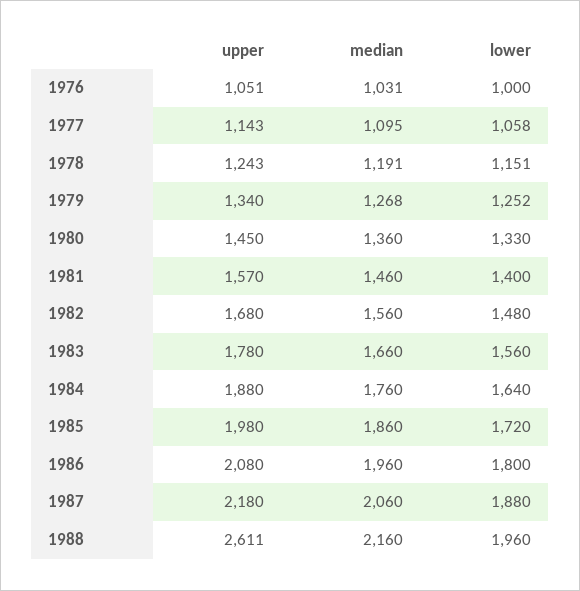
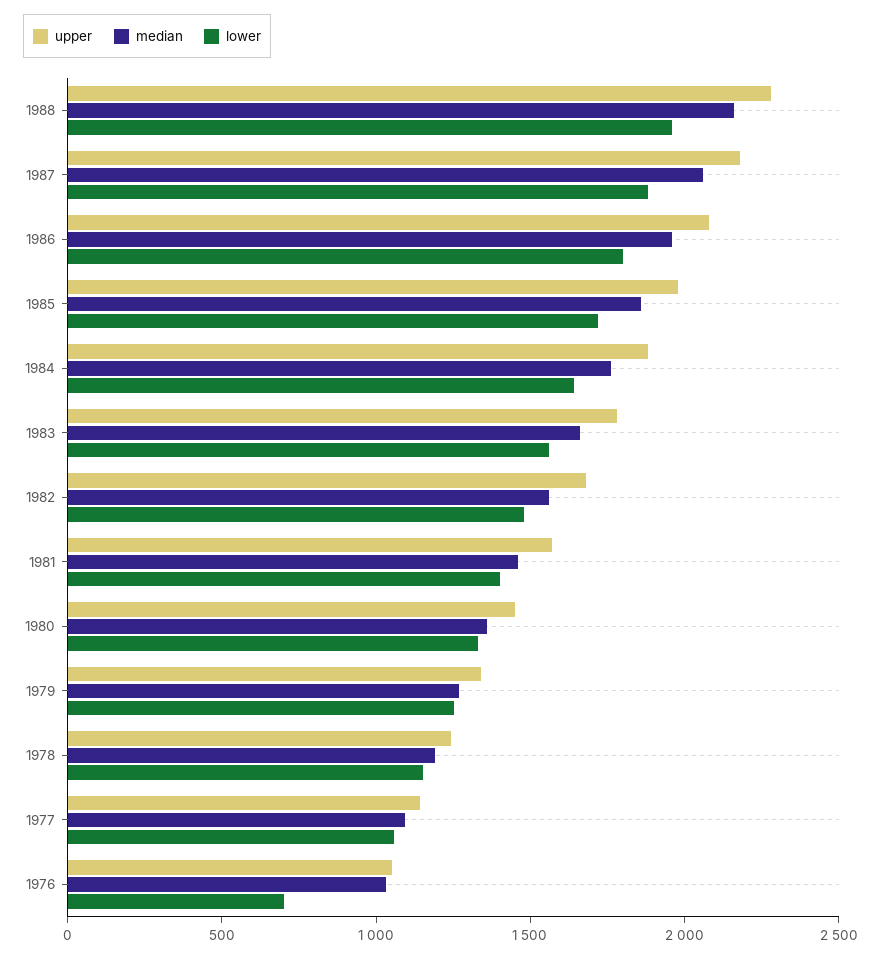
  {
    "upper": {
      "1976": 1051,
      "1977": 1143,
      "1978": 1243,
      "1979": 1340,
      "1980": 1450,
      "1981": 1570,
      "1982": 1680,
      "1983": 1780,
      "1984": 1880,
      "1985": 1980,
      "1986": 2080,
      "1987": 2180,
-     "1988": 2611
+     "1988": 2300
    },
    "median": {
      "1976": 1031,
      "1977": 1095,
      "1978": 1191,
      "1979": 1268,
      "1980": 1360,
      "1981": 1460,
      "1982": 1560,
      "1983": 1660,
      "1984": 1760,
      "1985": 1860,
      "1986": 1960,
      "1987": 2060,
      "1988": 2160
    },
    "lower": {
-     "1976": 1000,
+     "1976": 700,
      "1977": 1058,
      "1978": 1151,
      "1979": 1252,
      "1980": 1330,
      "1981": 1400,
      "1982": 1480,
      "1983": 1560,
      "1984": 1640,
      "1985": 1720,
      "1986": 1800,
      "1987": 1880,
      "1988": 1960
    }
  }

